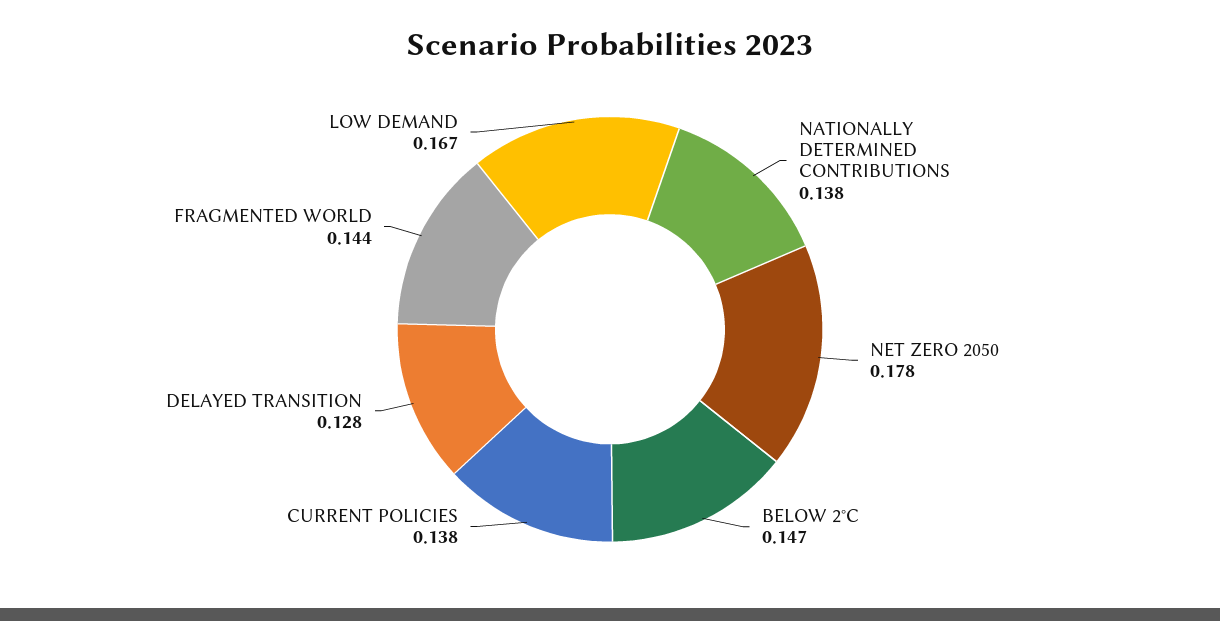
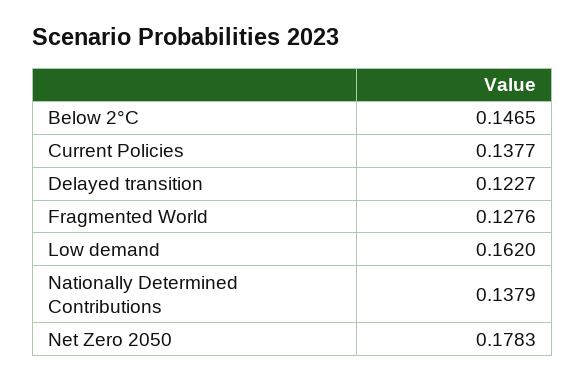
  {
    "NATIONALLY DETERMINED CONTRIBUTIONS": 0.1379,
    "NET ZERO 2050": 0.1783,
    "BELOW 2°C": 0.1465,
    "CURRENT POLICIES": 0.1377,
-   "DELAYED TRANSITION": 0.128,
+   "DELAYED TRANSITION": 0.1227,
-   "FRAGMENTED WORLD": 0.144,
+   "FRAGMENTED WORLD": 0.1276,
-   "LOW DEMAND": 0.167
+   "LOW DEMAND": 0.162
  }

